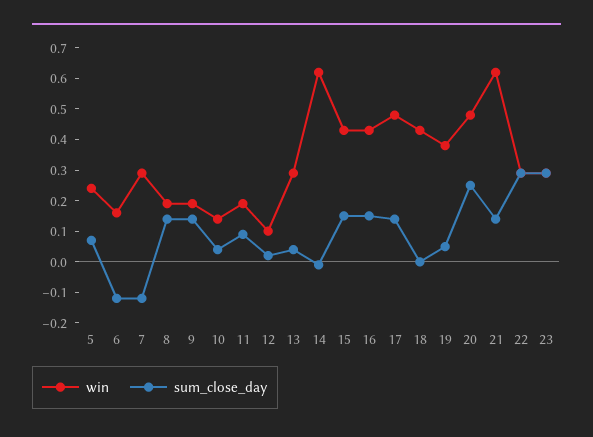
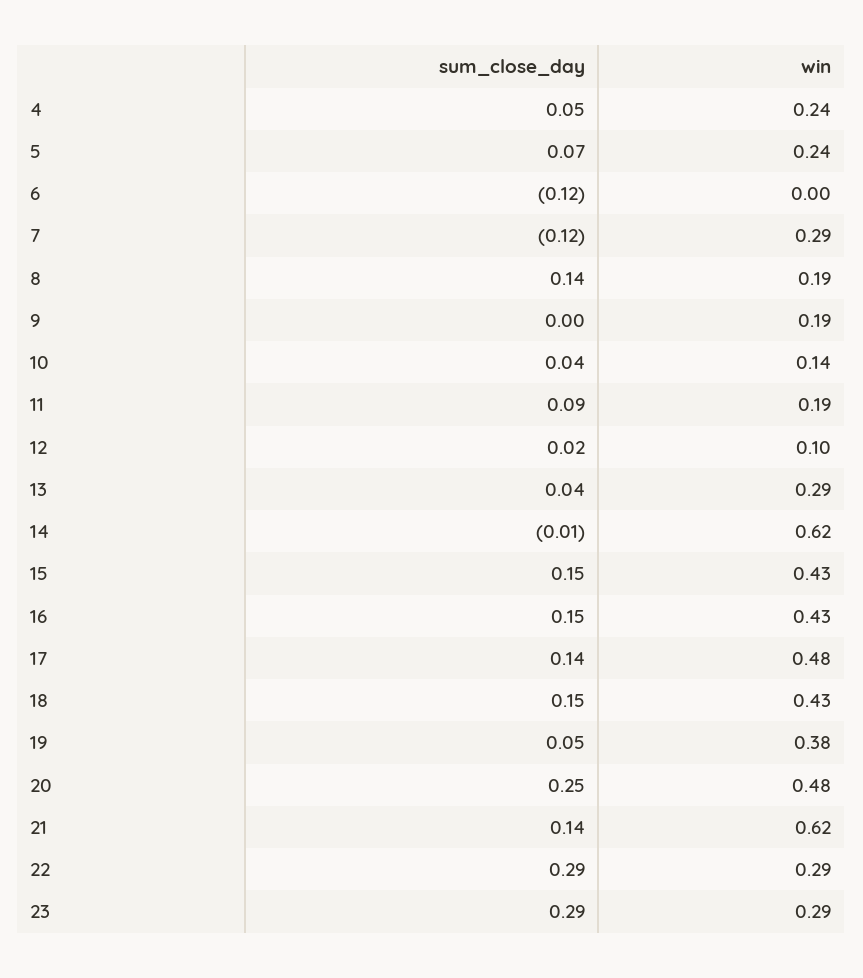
  {
    "win": {
      "5": 0.24,
-     "6": 0.15,
+     "6": 0,
      "7": 0.29,
      "8": 0.19,
      "9": 0.19,
      "10": 0.14,
      "11": 0.19,
      "12": 0.1,
      "13": 0.29,
      "14": 0.62,
      "15": 0.43,
      "16": 0.43,
      "17": 0.48,
      "18": 0.43,
      "19": 0.38,
      "20": 0.48,
      "21": 0.62,
      "22": 0.29,
-     "23": 0.29
+     "23": 0.29,
+     "4": 0.24
    },
    "sum_close_day": {
      "5": 0.07,
      "6": -0.12,
      "7": -0.12,
      "8": 0.14,
-     "9": 0.15,
+     "9": 0,
      "10": 0.04,
      "11": 0.09,
      "12": 0.02,
      "13": 0.04,
      "14": -0.01,
      "15": 0.15,
      "16": 0.15,
      "17": 0.14,
-     "18": 0,
+     "18": 0.15,
      "19": 0.05,
      "20": 0.25,
      "21": 0.14,
      "22": 0.29,
-     "23": 0.29
+     "23": 0.29,
+     "4": 0.05
    }
  }

